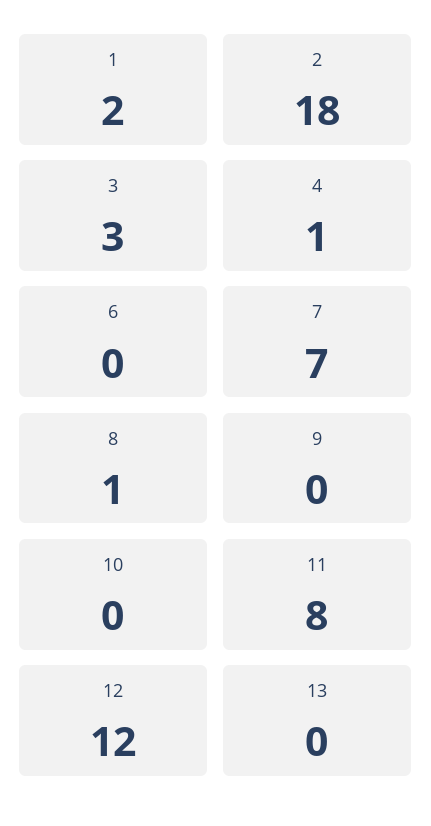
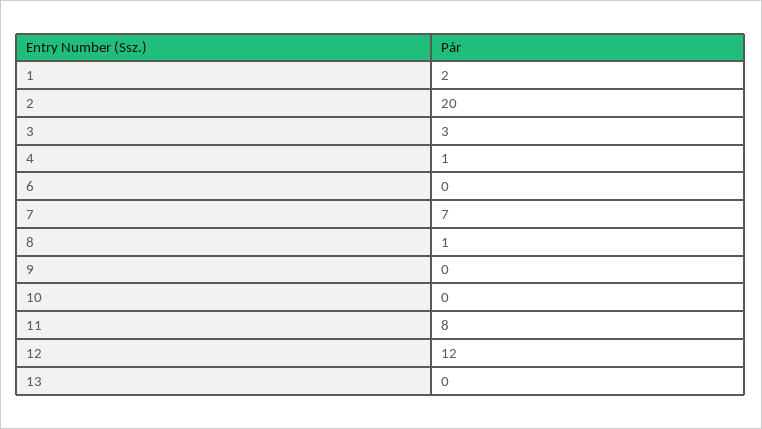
  {
    "1": 2,
-   "2": 18,
+   "2": 20,
    "3": 3,
    "4": 1,
    "6": 0,
    "7": 7,
    "8": 1,
    "9": 0,
    "10": 0,
    "11": 8,
    "12": 12,
    "13": 0
  }

